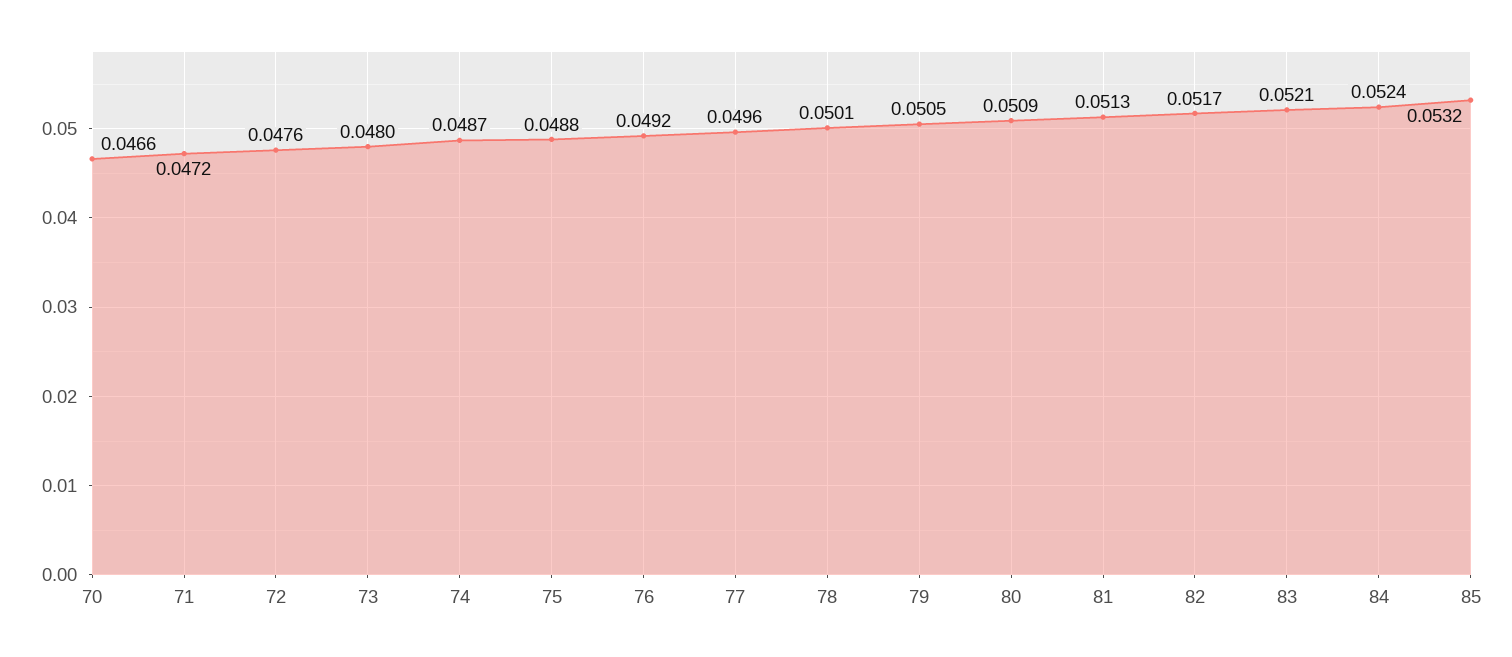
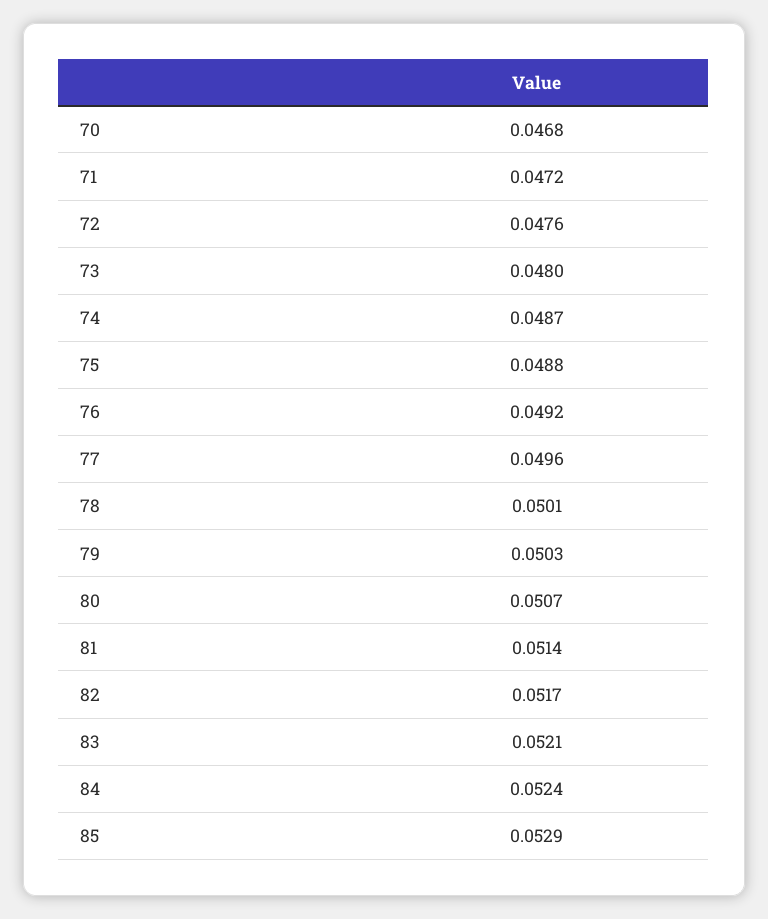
  {
-   "70": 0.0466,
+   "70": 0.0468,
    "71": 0.0472,
    "72": 0.0476,
    "73": 0.048,
    "74": 0.0487,
    "75": 0.0488,
    "76": 0.0492,
    "77": 0.0496,
    "78": 0.0501,
-   "79": 0.0505,
+   "79": 0.0503,
-   "80": 0.0509,
+   "80": 0.0507,
-   "81": 0.0513,
+   "81": 0.0514,
    "82": 0.0517,
    "83": 0.0521,
    "84": 0.0524,
-   "85": 0.0532
+   "85": 0.0529
  }

